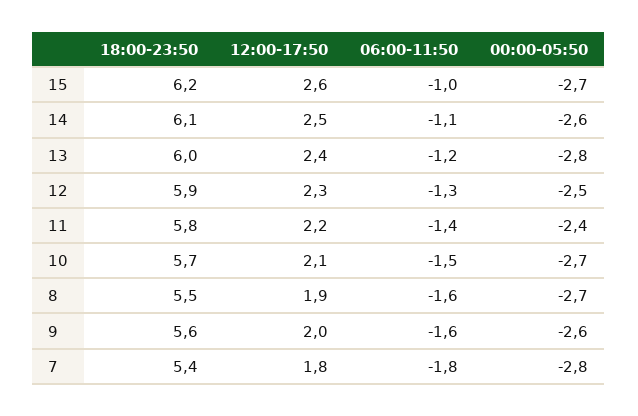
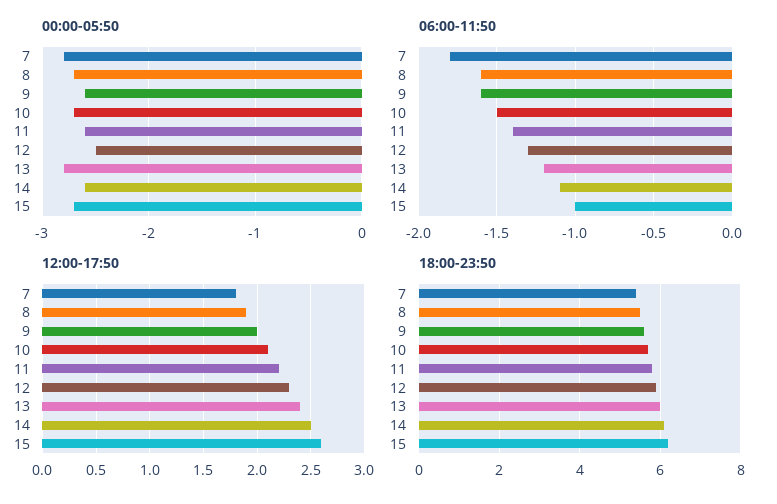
  {
    "18:00-23:50": {
      "15": 6.2,
      "14": 6.1,
      "13": 6,
      "12": 5.9,
      "11": 5.8,
      "10": 5.7,
      "8": 5.5,
      "9": 5.6,
      "7": 5.4
    },
    "12:00-17:50": {
      "15": 2.6,
      "14": 2.5,
      "13": 2.4,
      "12": 2.3,
      "11": 2.2,
      "10": 2.1,
      "8": 1.9,
      "9": 2,
      "7": 1.8
    },
    "06:00-11:50": {
      "15": -1,
      "14": -1.1,
      "13": -1.2,
      "12": -1.3,
      "11": -1.4,
      "10": -1.5,
      "8": -1.6,
      "9": -1.6,
      "7": -1.8
    },
    "00:00-05:50": {
      "15": -2.7,
      "14": -2.6,
      "13": -2.8,
      "12": -2.5,
-     "11": -2.4,
+     "11": -2.6,
      "10": -2.7,
      "8": -2.7,
      "9": -2.6,
      "7": -2.8
    }
  }

